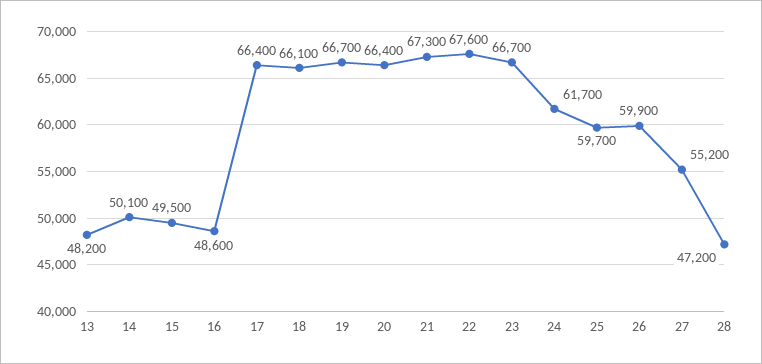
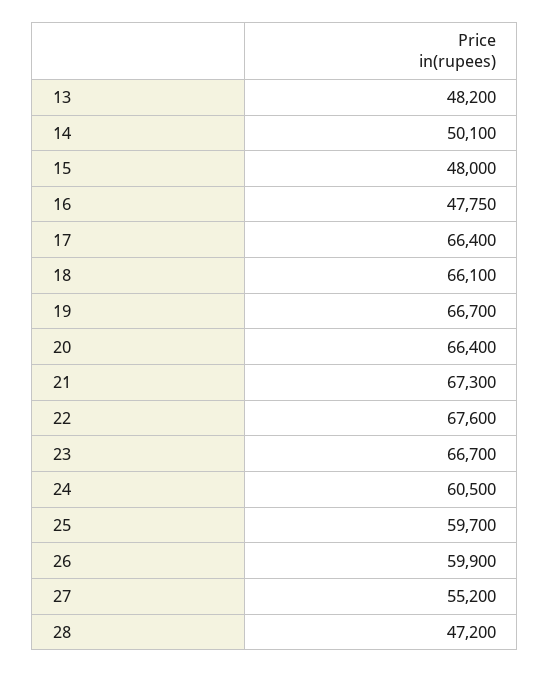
  {
    "13": 48200,
    "14": 50100,
-   "15": 49500,
+   "15": 48000,
-   "16": 48600,
+   "16": 47750,
    "17": 66400,
    "18": 66100,
    "19": 66700,
    "20": 66400,
    "21": 67300,
    "22": 67600,
    "23": 66700,
-   "24": 61700,
+   "24": 60500,
    "25": 59700,
    "26": 59900,
    "27": 55200,
    "28": 47200
  }

